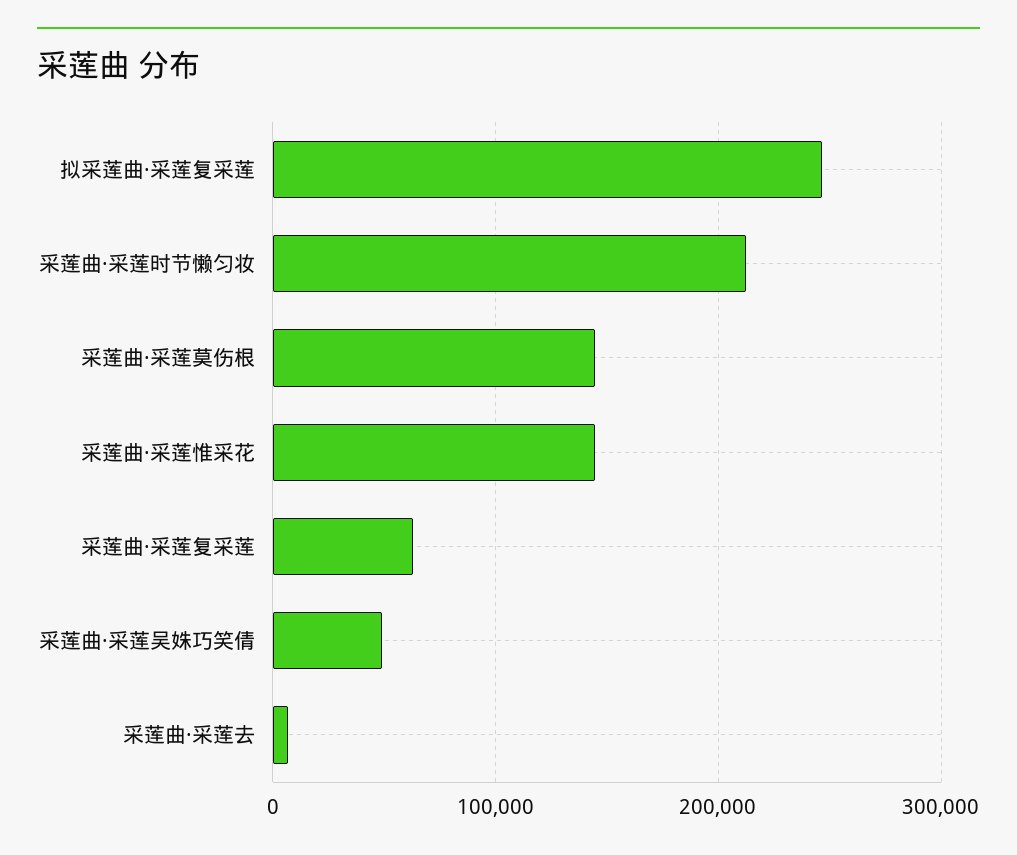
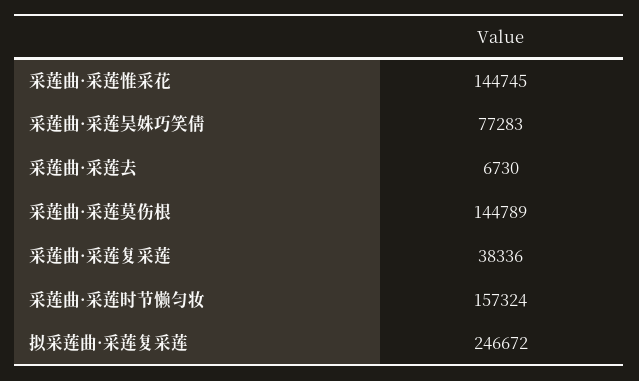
  {
    "拟采莲曲·采莲复采莲": 246672,
-   "采莲曲·采莲时节懒匀妆": 210000,
+   "采莲曲·采莲时节懒匀妆": 157324,
    "采莲曲·采莲莫伤根": 144789,
    "采莲曲·采莲惟采花": 144745,
-   "采莲曲·采莲复采莲": 60000,
+   "采莲曲·采莲复采莲": 38336,
-   "采莲曲·采莲吴姝巧笑倩": 50000,
+   "采莲曲·采莲吴姝巧笑倩": 77283,
    "采莲曲·采莲去": 6730
  }

